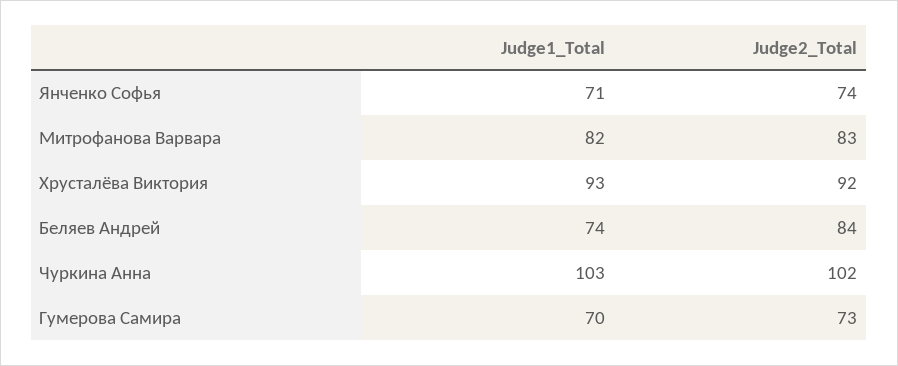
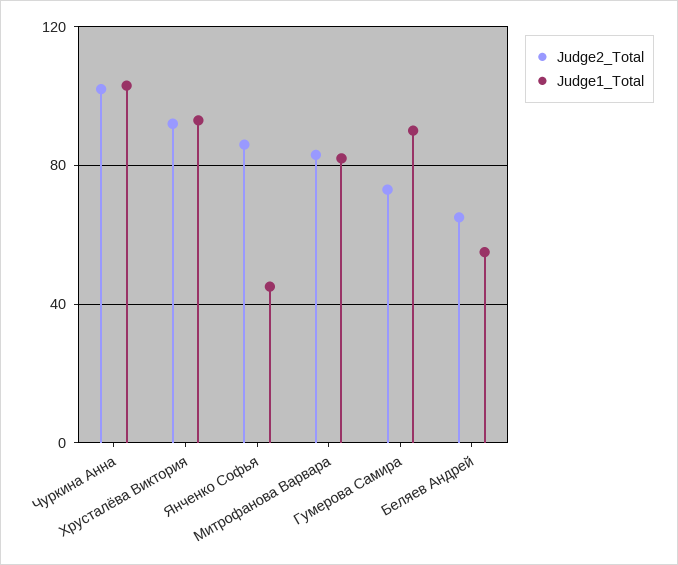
  {
    "Judge1_Total": {
-     "Янченко Софья": 71,
+     "Янченко Софья": 45,
      "Митрофанова Варвара": 82,
      "Хрусталёва Виктория": 93,
-     "Беляев Андрей": 74,
+     "Беляев Андрей": 55,
      "Чуркина Анна": 103,
-     "Гумерова Самира": 70
+     "Гумерова Самира": 90
    },
    "Judge2_Total": {
-     "Янченко Софья": 74,
+     "Янченко Софья": 85,
      "Митрофанова Варвара": 83,
      "Хрусталёва Виктория": 92,
-     "Беляев Андрей": 84,
+     "Беляев Андрей": 65,
      "Чуркина Анна": 102,
      "Гумерова Самира": 73
    }
  }

